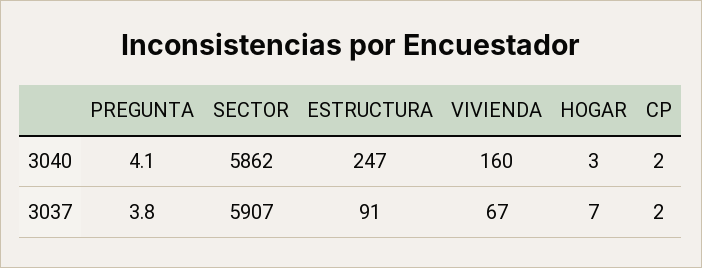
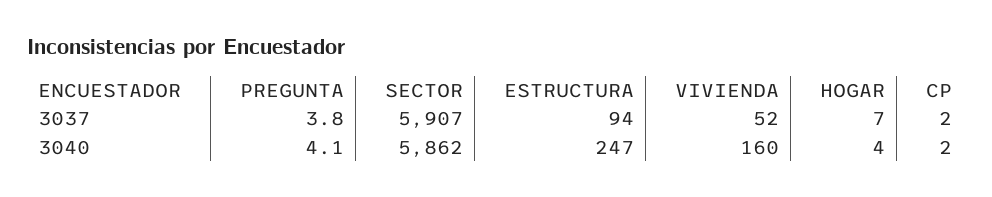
  {
    "PREGUNTA": {
      "3040": 4.1,
      "3037": 3.8
    },
    "SECTOR": {
      "3040": 5862,
      "3037": 5907
    },
    "ESTRUCTURA": {
      "3040": 247,
-     "3037": 91
+     "3037": 94
    },
    "VIVIENDA": {
      "3040": 160,
-     "3037": 67
+     "3037": 52
    },
    "HOGAR": {
-     "3040": 3,
+     "3040": 4,
      "3037": 7
    },
    "CP": {
      "3040": 2,
      "3037": 2
    }
  }

